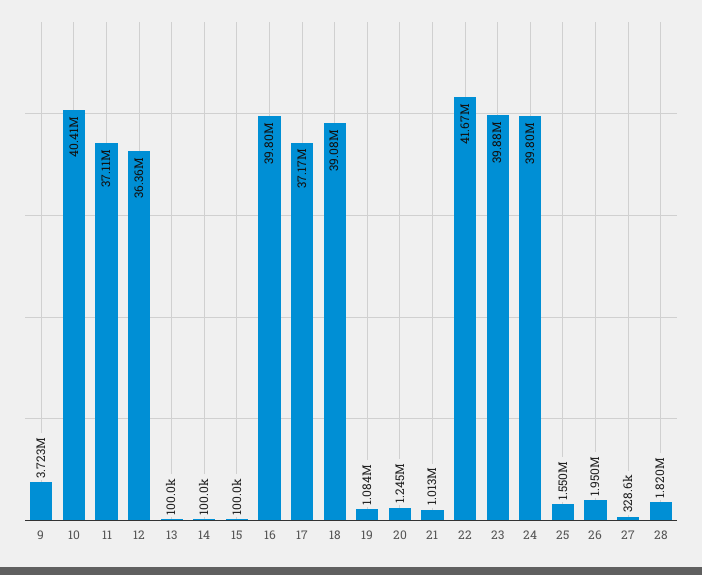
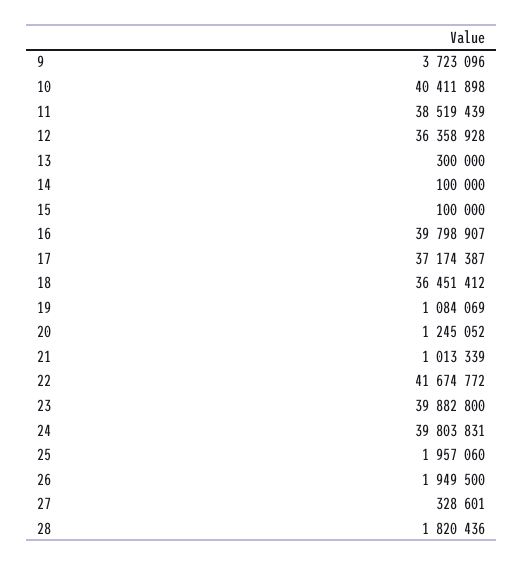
  {
    "9": 3723096,
    "10": 40411898,
-   "11": 37110000,
+   "11": 38519439,
    "12": 36358928,
-   "13": 100000,
+   "13": 300000,
    "14": 100000,
    "15": 100000,
    "16": 39798907,
    "17": 37174387,
-   "18": 39080000,
+   "18": 36451412,
    "19": 1084069,
    "20": 1245052,
    "21": 1013339,
    "22": 41674772,
    "23": 39882800,
    "24": 39803831,
-   "25": 1550000,
+   "25": 1957060,
    "26": 1949500,
    "27": 328601,
    "28": 1820436
  }

